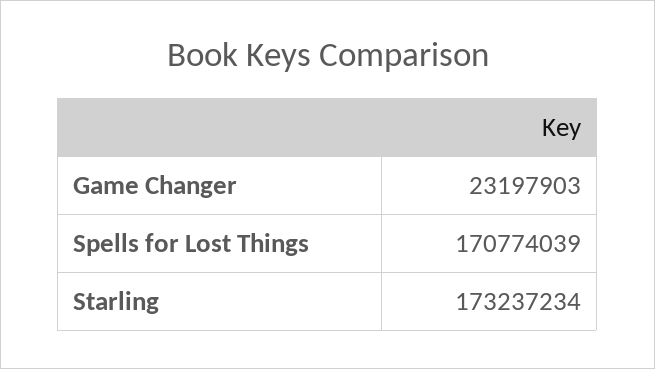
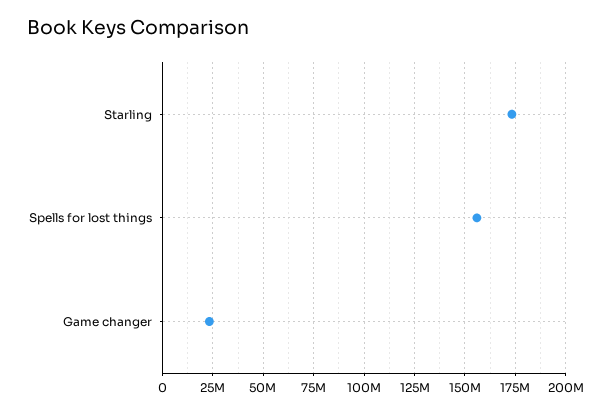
  {
    "Game Changer": 23197903,
-   "Spells for Lost Things": 170774039,
+   "Spells for Lost Things": 155000000,
    "Starling": 173237234
  }

